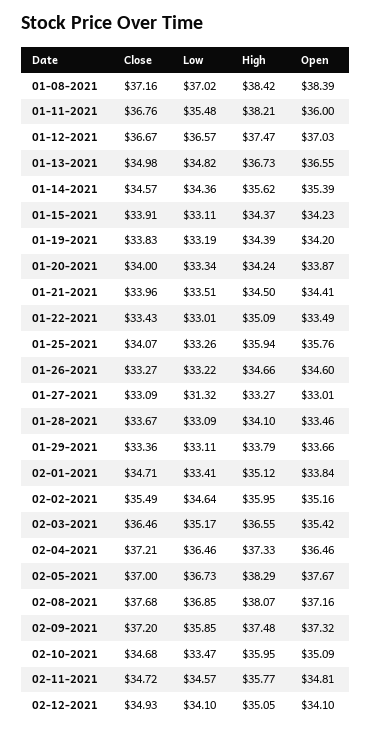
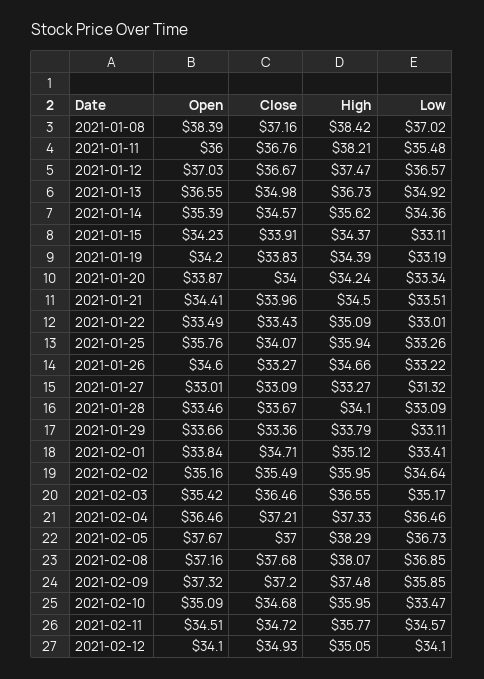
  {
    "Close": {
      "01-08-2021": 37.16,
      "01-11-2021": 36.76,
      "01-12-2021": 36.67,
      "01-13-2021": 34.98,
      "01-14-2021": 34.57,
      "01-15-2021": 33.91,
      "01-19-2021": 33.83,
      "01-20-2021": 34,
      "01-21-2021": 33.96,
      "01-22-2021": 33.43,
      "01-25-2021": 34.07,
      "01-26-2021": 33.27,
      "01-27-2021": 33.09,
      "01-28-2021": 33.67,
      "01-29-2021": 33.36,
      "02-01-2021": 34.71,
      "02-02-2021": 35.49,
      "02-03-2021": 36.46,
      "02-04-2021": 37.21,
      "02-05-2021": 37,
      "02-08-2021": 37.68,
      "02-09-2021": 37.2,
      "02-10-2021": 34.68,
      "02-11-2021": 34.72,
      "02-12-2021": 34.93
    },
    "Low": {
      "01-08-2021": 37.02,
      "01-11-2021": 35.48,
      "01-12-2021": 36.57,
-     "01-13-2021": 34.82,
+     "01-13-2021": 34.92,
      "01-14-2021": 34.36,
      "01-15-2021": 33.11,
      "01-19-2021": 33.19,
      "01-20-2021": 33.34,
      "01-21-2021": 33.51,
      "01-22-2021": 33.01,
      "01-25-2021": 33.26,
      "01-26-2021": 33.22,
      "01-27-2021": 31.32,
      "01-28-2021": 33.09,
      "01-29-2021": 33.11,
      "02-01-2021": 33.41,
      "02-02-2021": 34.64,
      "02-03-2021": 35.17,
      "02-04-2021": 36.46,
      "02-05-2021": 36.73,
      "02-08-2021": 36.85,
      "02-09-2021": 35.85,
      "02-10-2021": 33.47,
      "02-11-2021": 34.57,
      "02-12-2021": 34.1
    },
    "High": {
      "01-08-2021": 38.42,
      "01-11-2021": 38.21,
      "01-12-2021": 37.47,
      "01-13-2021": 36.73,
      "01-14-2021": 35.62,
      "01-15-2021": 34.37,
      "01-19-2021": 34.39,
      "01-20-2021": 34.24,
      "01-21-2021": 34.5,
      "01-22-2021": 35.09,
      "01-25-2021": 35.94,
      "01-26-2021": 34.66,
      "01-27-2021": 33.27,
      "01-28-2021": 34.1,
      "01-29-2021": 33.79,
      "02-01-2021": 35.12,
      "02-02-2021": 35.95,
      "02-03-2021": 36.55,
      "02-04-2021": 37.33,
      "02-05-2021": 38.29,
      "02-08-2021": 38.07,
      "02-09-2021": 37.48,
      "02-10-2021": 35.95,
      "02-11-2021": 35.77,
      "02-12-2021": 35.05
    },
    "Open": {
      "01-08-2021": 38.39,
      "01-11-2021": 36,
      "01-12-2021": 37.03,
      "01-13-2021": 36.55,
      "01-14-2021": 35.39,
      "01-15-2021": 34.23,
      "01-19-2021": 34.2,
      "01-20-2021": 33.87,
      "01-21-2021": 34.41,
      "01-22-2021": 33.49,
      "01-25-2021": 35.76,
      "01-26-2021": 34.6,
      "01-27-2021": 33.01,
      "01-28-2021": 33.46,
      "01-29-2021": 33.66,
      "02-01-2021": 33.84,
      "02-02-2021": 35.16,
      "02-03-2021": 35.42,
      "02-04-2021": 36.46,
      "02-05-2021": 37.67,
      "02-08-2021": 37.16,
      "02-09-2021": 37.32,
      "02-10-2021": 35.09,
-     "02-11-2021": 34.81,
+     "02-11-2021": 34.51,
      "02-12-2021": 34.1
    }
  }

